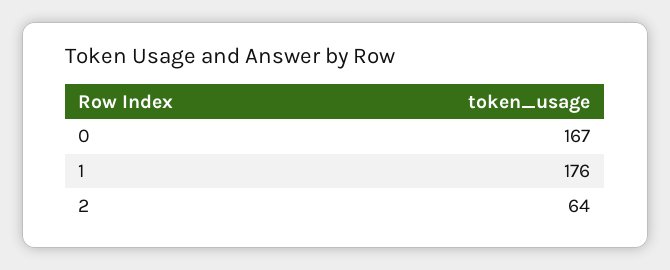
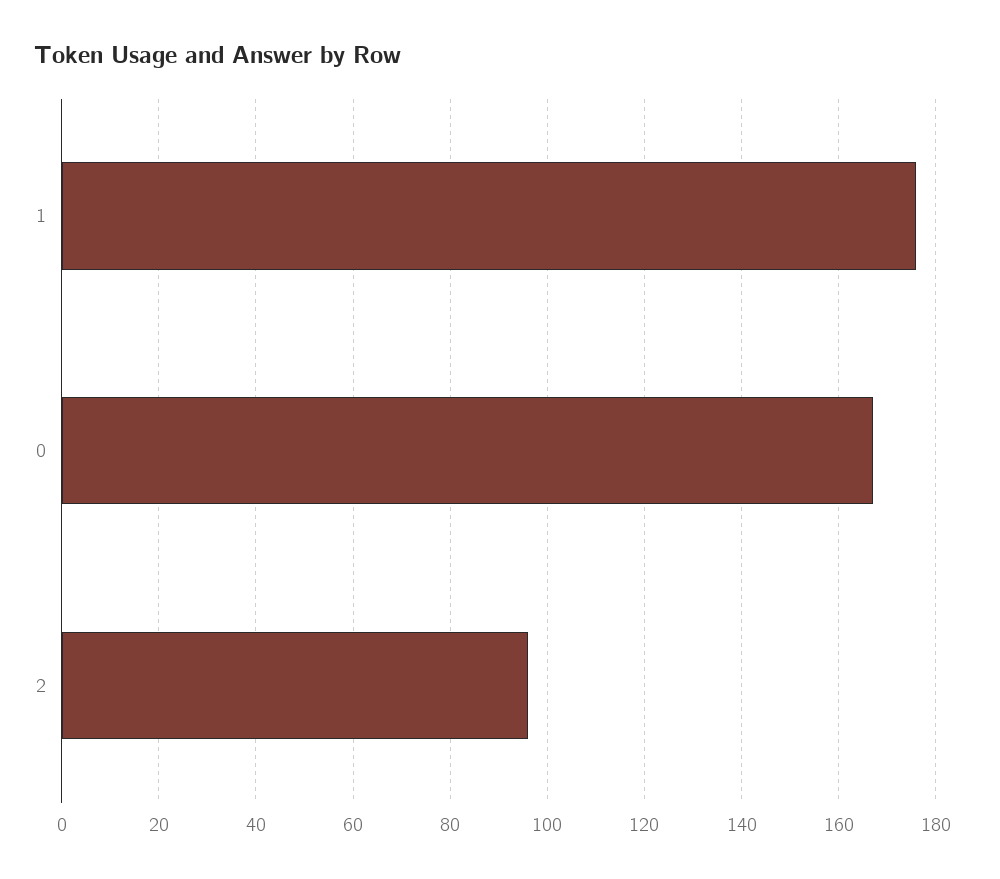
  {
    "0": 167,
    "1": 176,
-   "2": 64
+   "2": 95
  }

